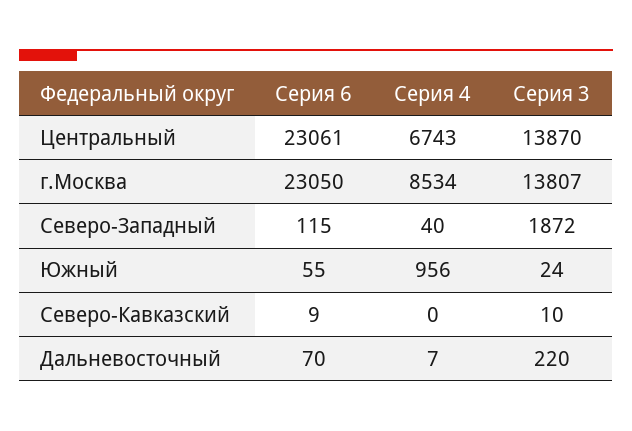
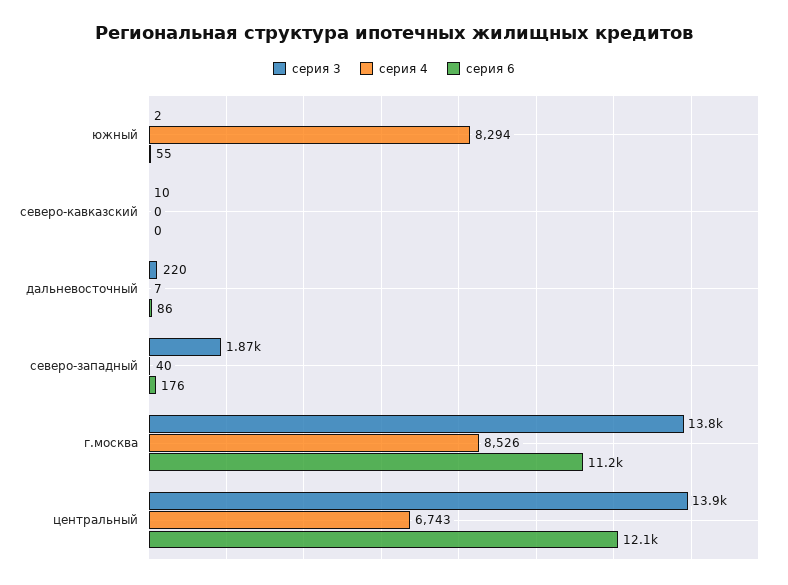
  {
    "Серия 6": {
-     "Центральный": 23061,
+     "Центральный": 12100,
-     "г.Москва": 23050,
+     "г.Москва": 11200,
-     "Северо-Западный": 115,
+     "Северо-Западный": 176,
      "Южный": 55,
-     "Северо-Кавказский": 9,
+     "Северо-Кавказский": 0,
-     "Дальневосточный": 70
+     "Дальневосточный": 86
    },
    "Серия 4": {
      "Центральный": 6743,
-     "г.Москва": 8534,
+     "г.Москва": 8526,
      "Северо-Западный": 40,
-     "Южный": 956,
+     "Южный": 8294,
      "Северо-Кавказский": 0,
      "Дальневосточный": 7
    },
    "Серия 3": {
      "Центральный": 13870,
      "г.Москва": 13807,
      "Северо-Западный": 1872,
-     "Южный": 24,
+     "Южный": 2,
      "Северо-Кавказский": 10,
      "Дальневосточный": 220
    }
  }

